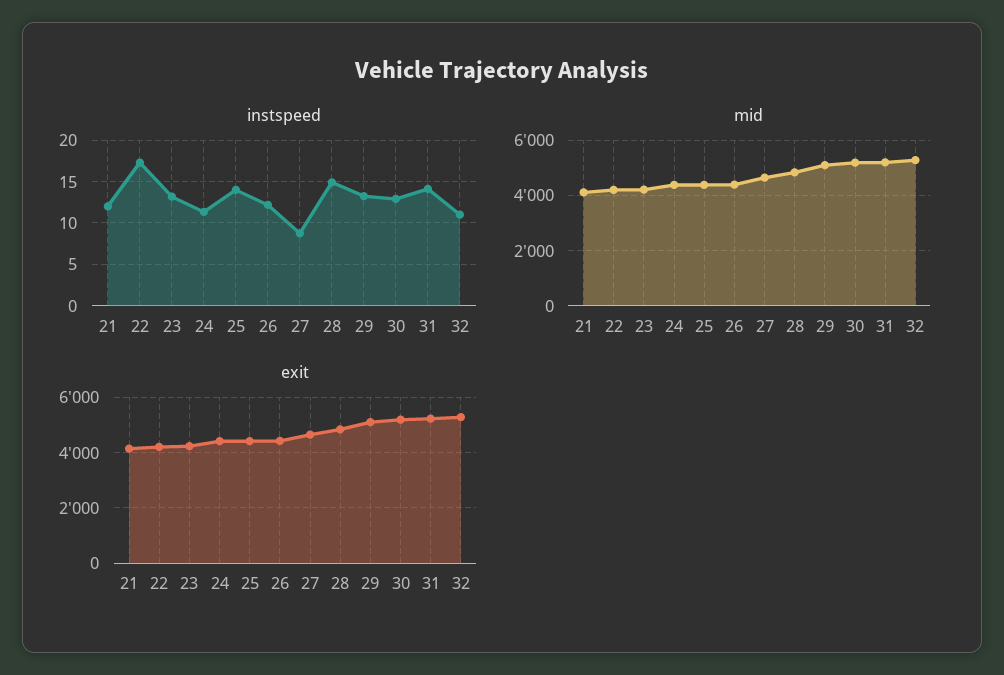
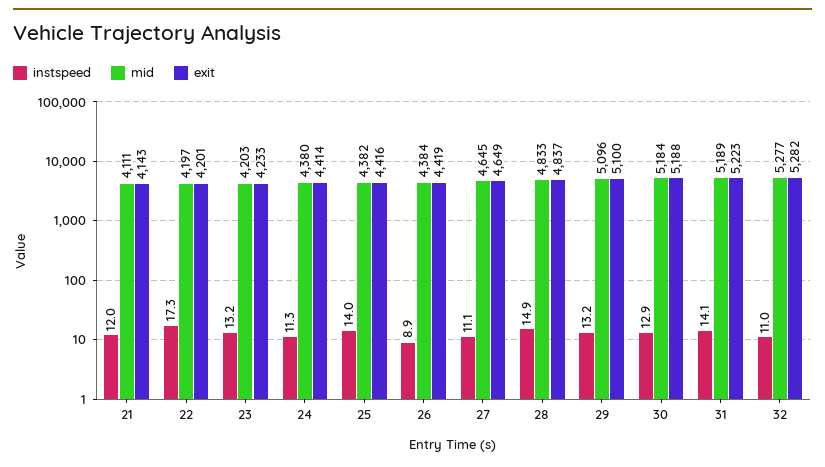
  {
    "instspeed": {
      "21": 12,
      "22": 17.3,
      "23": 13.2,
      "24": 11.3,
      "25": 14,
-     "26": 12,
+     "26": 8.9,
-     "27": 9,
+     "27": 11.1,
      "28": 14.9,
      "29": 13.2,
      "30": 12.9,
      "31": 14.1,
      "32": 11
    },
    "mid": {
      "21": 4111,
      "22": 4197,
      "23": 4203,
      "24": 4380,
      "25": 4382,
      "26": 4384,
      "27": 4645,
      "28": 4833,
      "29": 5096,
      "30": 5184,
      "31": 5189,
      "32": 5277
    },
    "exit": {
      "21": 4143,
      "22": 4201,
      "23": 4233,
      "24": 4414,
      "25": 4416,
      "26": 4419,
      "27": 4649,
      "28": 4837,
      "29": 5100,
      "30": 5188,
      "31": 5223,
      "32": 5282
    }
  }

